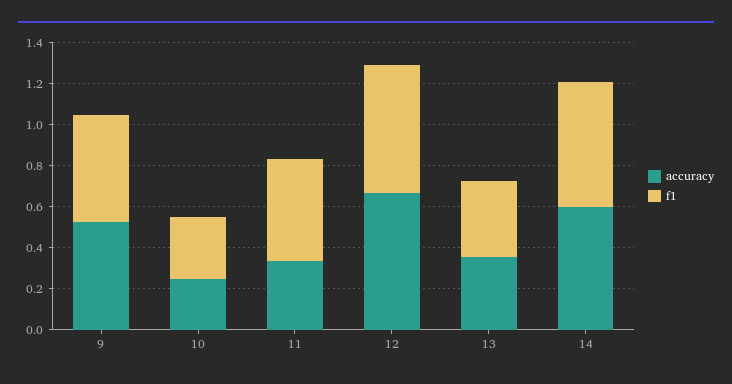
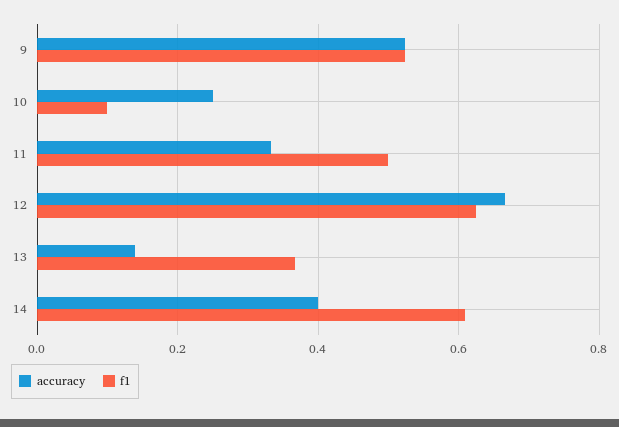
  {
    "accuracy": {
      "9": 0.52,
      "10": 0.26,
      "11": 0.34,
      "12": 0.66,
-     "13": 0.35,
+     "13": 0.14,
-     "14": 0.6
+     "14": 0.4
    },
    "f1": {
      "9": 0.52,
-     "10": 0.3,
+     "10": 0.1,
      "11": 0.5,
      "12": 0.62,
      "13": 0.36,
      "14": 0.6
    }
  }

